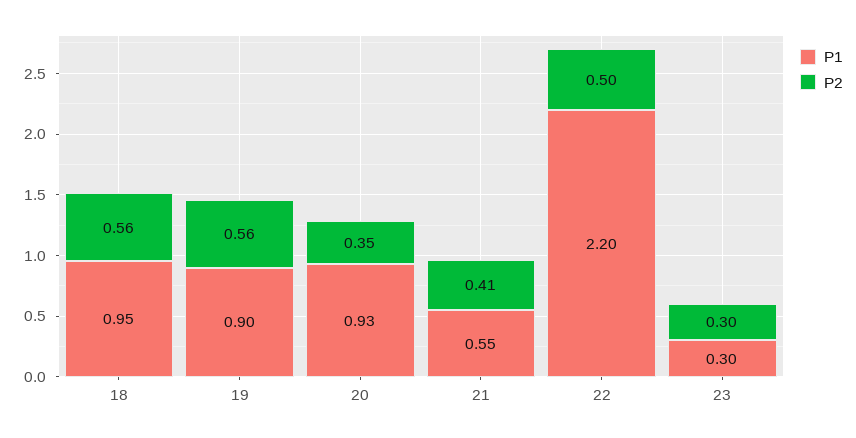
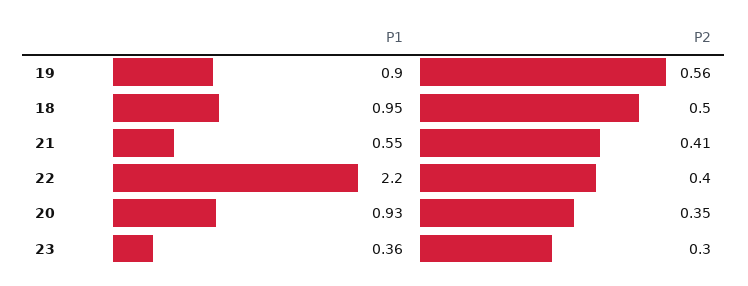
  {
    "P1": {
      "18": 0.95,
      "19": 0.9,
      "20": 0.93,
      "21": 0.55,
      "22": 2.2,
-     "23": 0.3
+     "23": 0.36
    },
    "P2": {
-     "18": 0.56,
+     "18": 0.5,
      "19": 0.56,
      "20": 0.35,
      "21": 0.41,
-     "22": 0.5,
+     "22": 0.4,
      "23": 0.3
    }
  }

